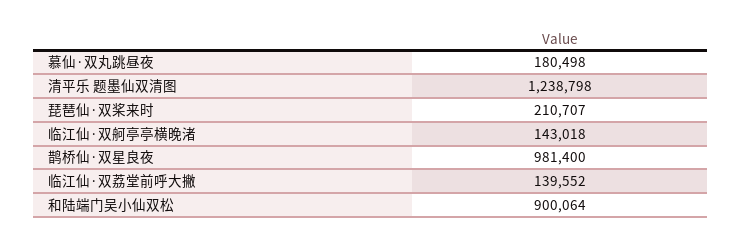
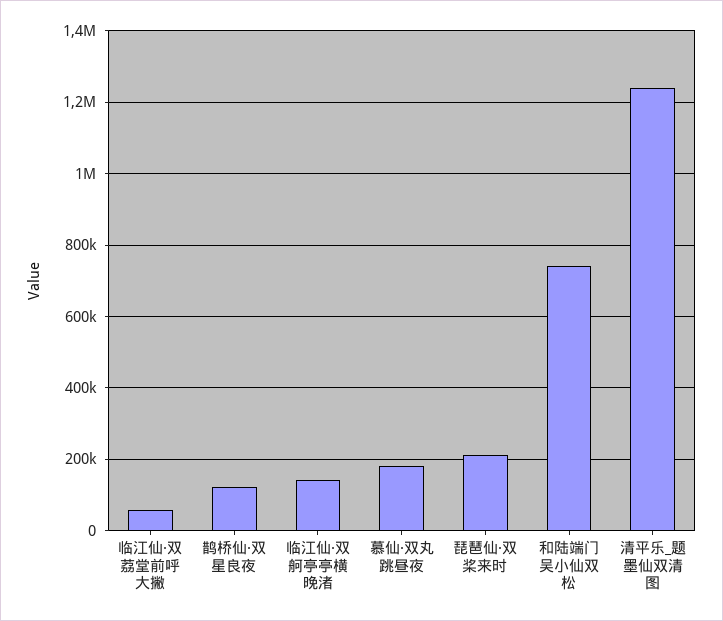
  {
    "慕仙·双丸跳昼夜": 180498,
    "清平乐 题墨仙双清图": 1238798,
    "琵琶仙·双桨来时": 210707,
    "临江仙·双舸亭亭横晚渚": 143018,
-   "鹊桥仙·双星良夜": 981400,
+   "鹊桥仙·双星良夜": 120000,
-   "临江仙·双荔堂前呼大撇": 139552,
+   "临江仙·双荔堂前呼大撇": 60000,
-   "和陆端门吴小仙双松": 900064
+   "和陆端门吴小仙双松": 740000
  }

